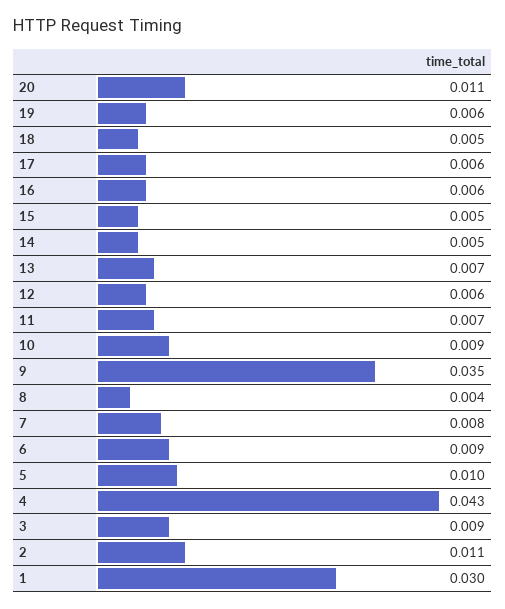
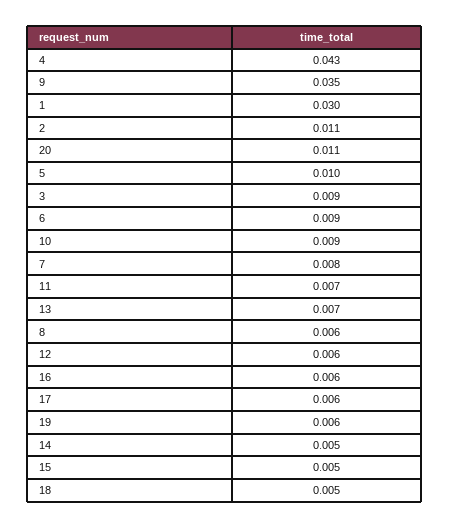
  {
    "20": 0.011,
    "19": 0.006,
    "18": 0.005,
    "17": 0.006,
    "16": 0.006,
    "15": 0.005,
    "14": 0.005,
    "13": 0.007,
    "12": 0.006,
    "11": 0.007,
    "10": 0.009,
    "9": 0.035,
-   "8": 0.004,
+   "8": 0.006,
    "7": 0.008,
    "6": 0.009,
    "5": 0.01,
    "4": 0.043,
    "3": 0.009,
    "2": 0.011,
    "1": 0.03
  }

